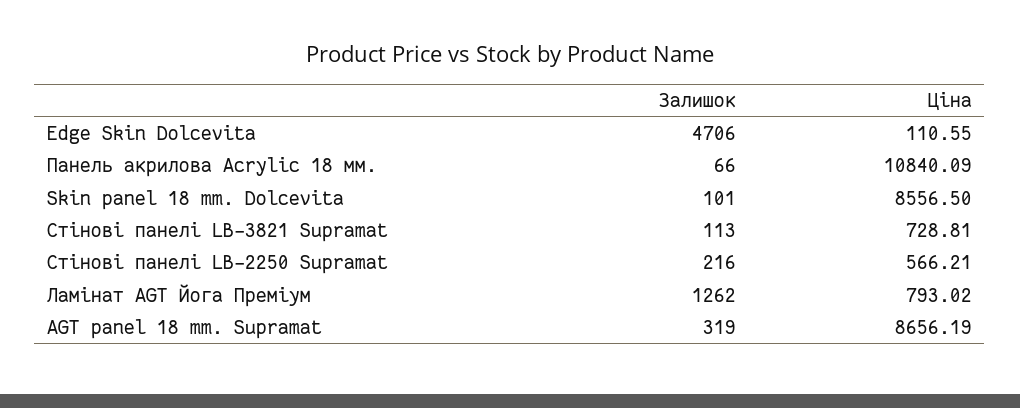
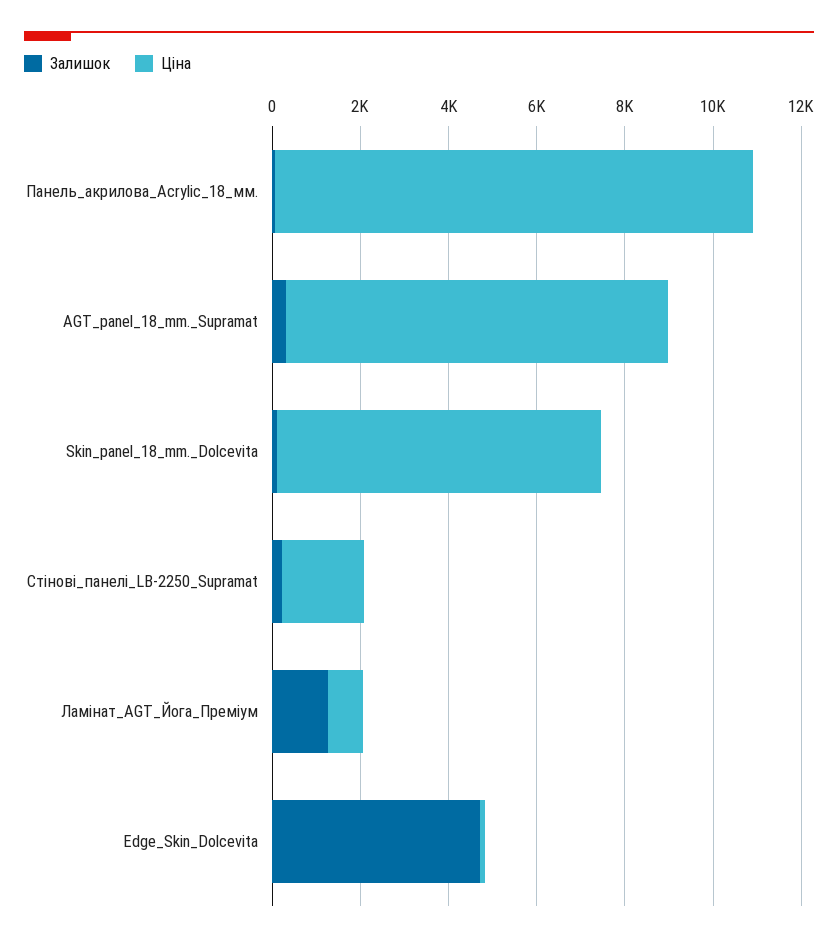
  {
    "Залишок": {
      "Edge Skin Dolcevita": 4706,
      "Панель акрилова Acrylic 18 мм.": 66,
      "Skin panel 18 mm. Dolcevita": 101,
-     "Стінові панелі LB-3821 Supramat": 113,
      "Стінові панелі LB-2250 Supramat": 216,
      "Ламінат AGT Йога Преміум": 1262,
      "AGT panel 18 mm. Supramat": 319
    },
    "Ціна": {
      "Edge Skin Dolcevita": 110.55,
      "Панель акрилова Acrylic 18 мм.": 10840.09,
-     "Skin panel 18 mm. Dolcevita": 8556.5,
+     "Skin panel 18 mm. Dolcevita": 7500,
-     "Стінові панелі LB-3821 Supramat": 728.81,
-     "Стінові панелі LB-2250 Supramat": 566.21,
+     "Стінові панелі LB-2250 Supramat": 2000,
      "Ламінат AGT Йога Преміум": 793.02,
      "AGT panel 18 mm. Supramat": 8656.19
    }
  }

